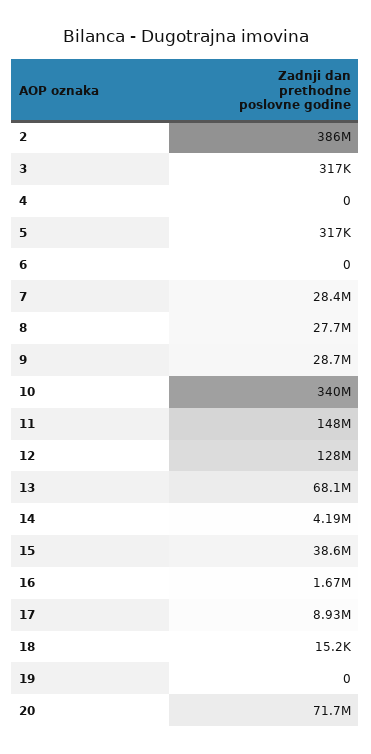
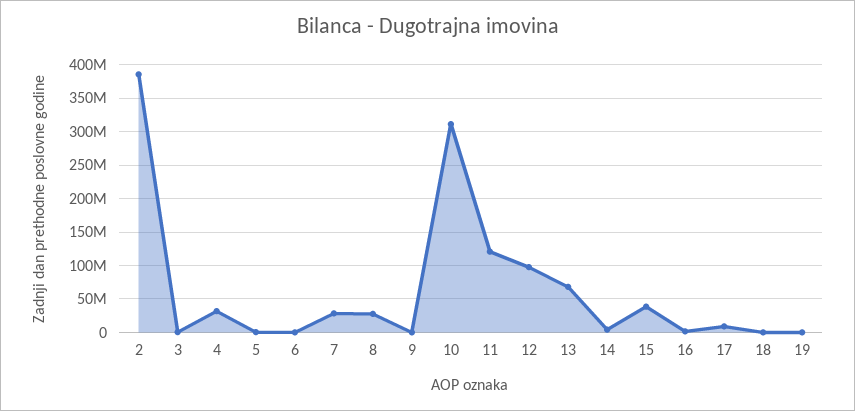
  {
    "2": 386000000,
    "3": 317000,
-   "4": 0,
+   "4": 30000000,
    "5": 317000,
    "6": 0,
    "7": 28400000,
    "8": 27700000,
-   "9": 28700000,
+   "9": 0,
-   "10": 340000000,
+   "10": 310000000,
-   "11": 148000000,
+   "11": 120000000,
-   "12": 128000000,
+   "12": 100000000,
    "13": 68100000,
    "14": 4190000,
    "15": 38600000,
    "16": 1670000,
    "17": 8930000,
    "18": 15200,
-   "19": 0,
+   "19": 0
-   "20": 71700000
  }

